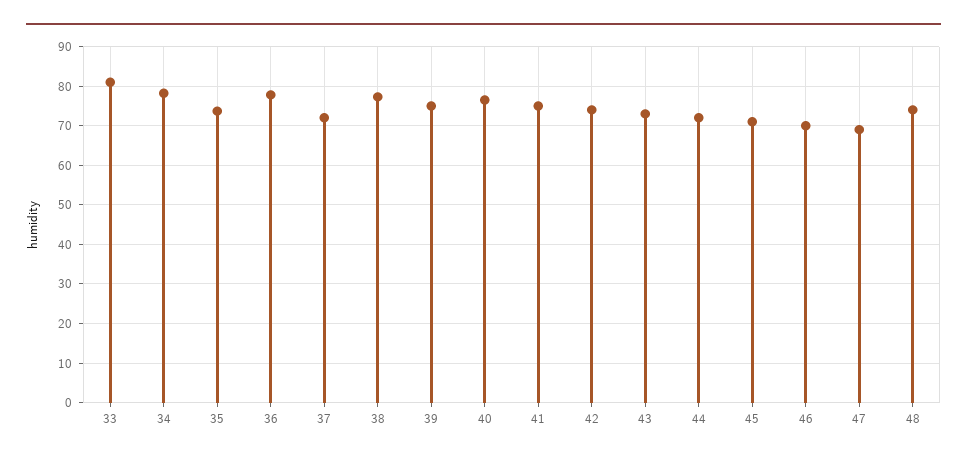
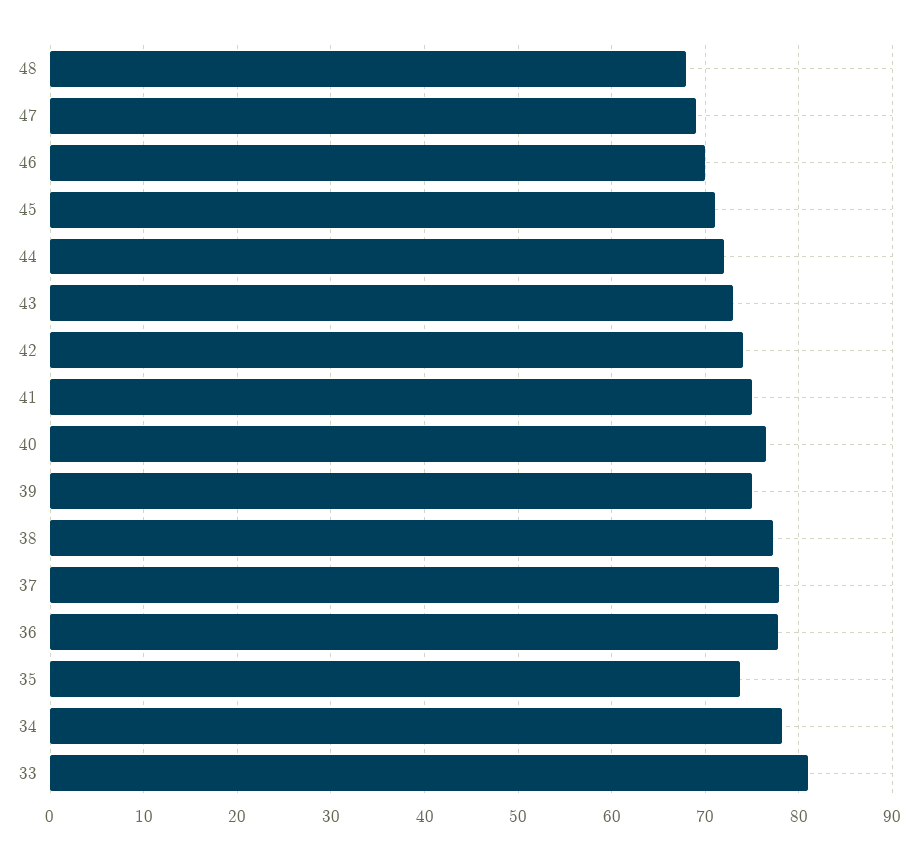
  {
    "33": 81,
    "34": 78,
    "35": 74,
    "36": 78,
-   "37": 72,
+   "37": 78,
    "38": 77,
    "39": 75,
    "40": 77,
    "41": 75,
    "42": 74,
    "43": 73,
    "44": 72,
    "45": 71,
    "46": 70,
    "47": 69,
-   "48": 74
+   "48": 68
  }

